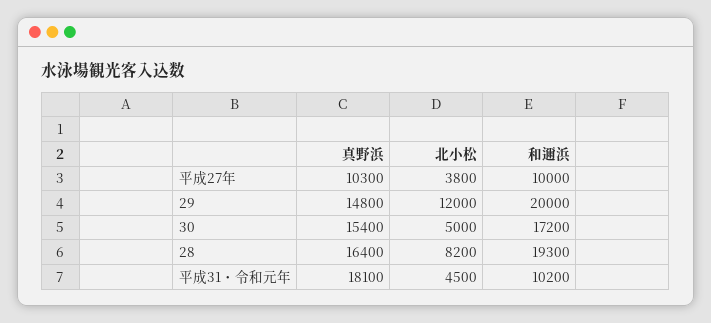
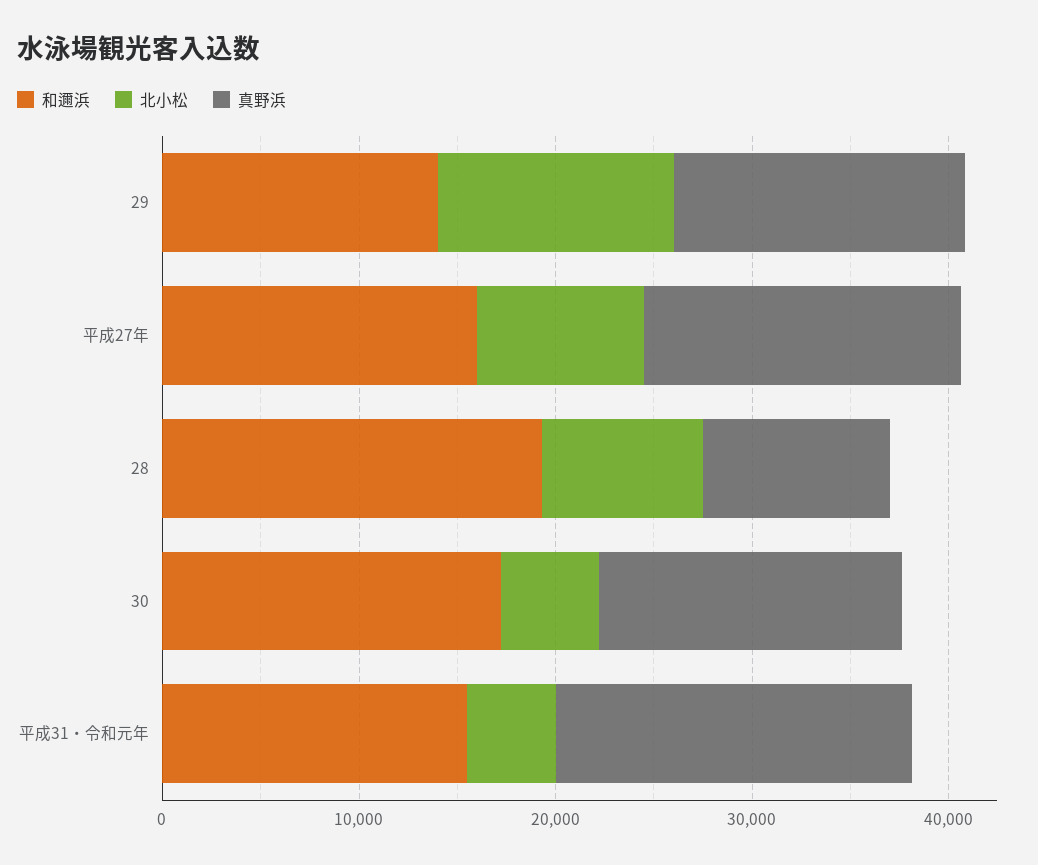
  {
    "真野浜": {
-     "平成27年": 10300,
+     "平成27年": 16000,
      "29": 14800,
      "30": 15400,
-     "28": 16400,
+     "28": 10000,
      "平成31・令和元年": 18100
    },
    "北小松": {
-     "平成27年": 3800,
+     "平成27年": 8000,
      "29": 12000,
      "30": 5000,
      "28": 8200,
      "平成31・令和元年": 4500
    },
    "和邇浜": {
-     "平成27年": 10000,
+     "平成27年": 16000,
-     "29": 20000,
+     "29": 14000,
      "30": 17200,
      "28": 19300,
-     "平成31・令和元年": 10200
+     "平成31・令和元年": 16000
    }
  }

